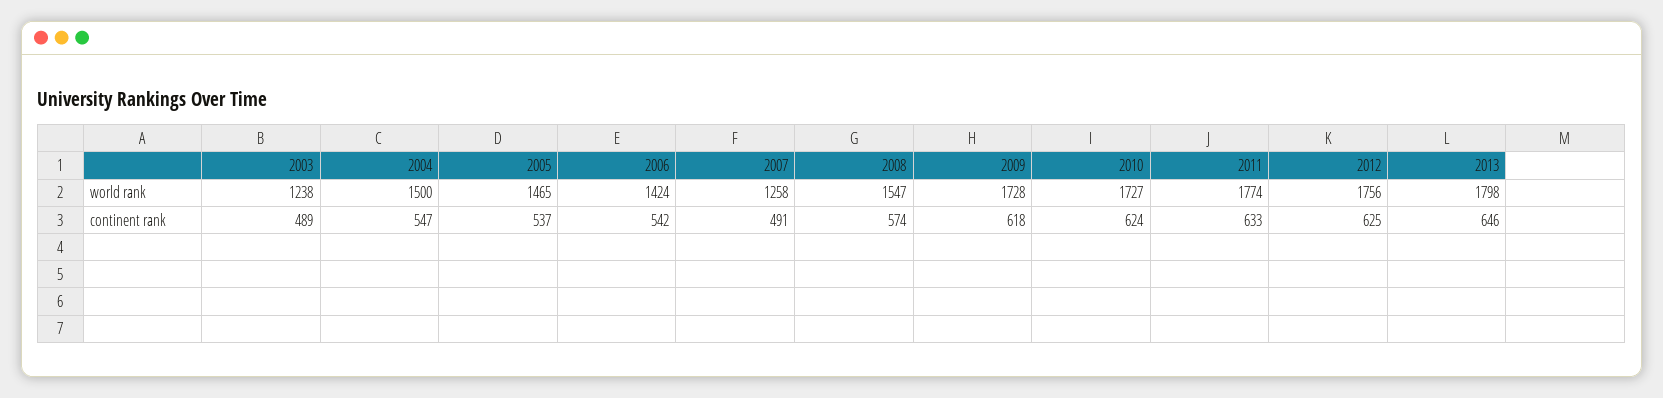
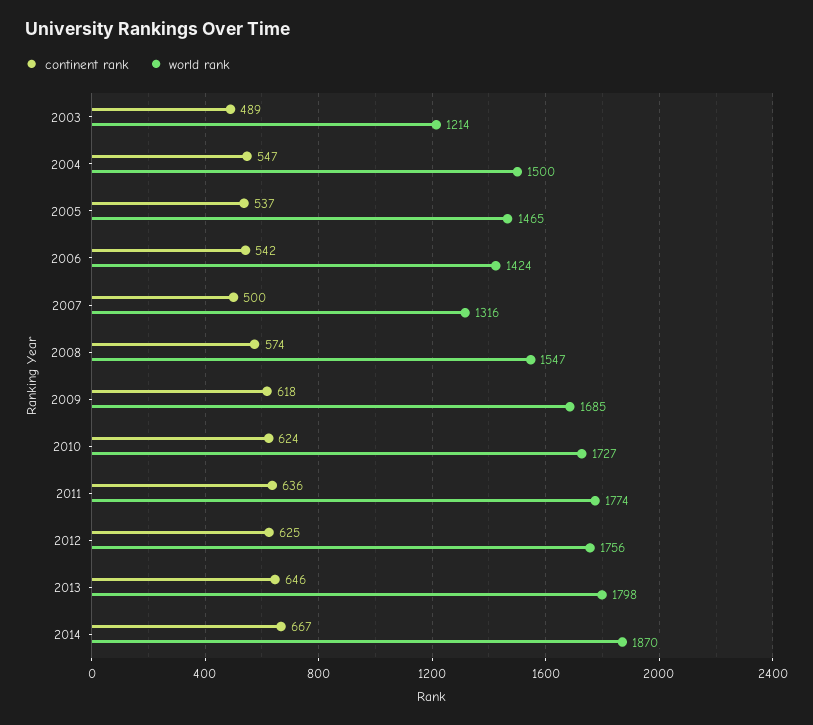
  {
    "world rank": {
-     "2003": 1238,
+     "2003": 1214,
      "2004": 1500,
      "2005": 1465,
      "2006": 1424,
-     "2007": 1258,
+     "2007": 1316,
      "2008": 1547,
-     "2009": 1728,
+     "2009": 1685,
      "2010": 1727,
      "2011": 1774,
      "2012": 1756,
-     "2013": 1798
+     "2013": 1798,
+     "2014": 1870
    },
    "continent rank": {
      "2003": 489,
      "2004": 547,
      "2005": 537,
      "2006": 542,
-     "2007": 491,
+     "2007": 500,
      "2008": 574,
      "2009": 618,
      "2010": 624,
-     "2011": 633,
+     "2011": 636,
      "2012": 625,
-     "2013": 646
+     "2013": 646,
+     "2014": 667
    }
  }

